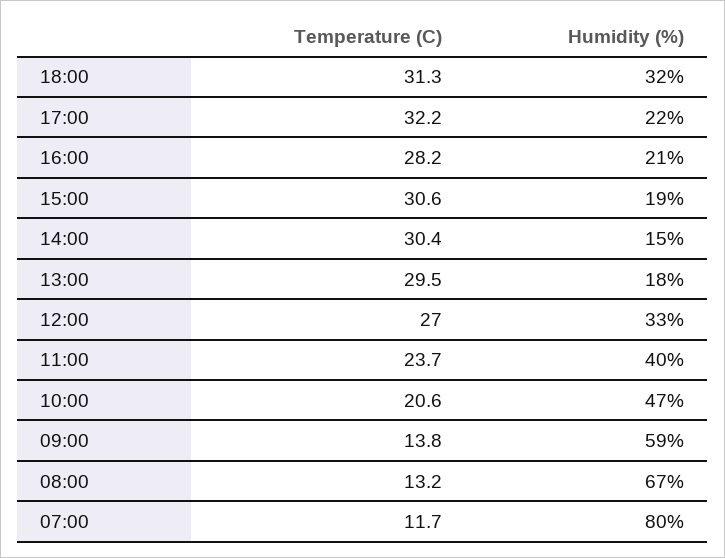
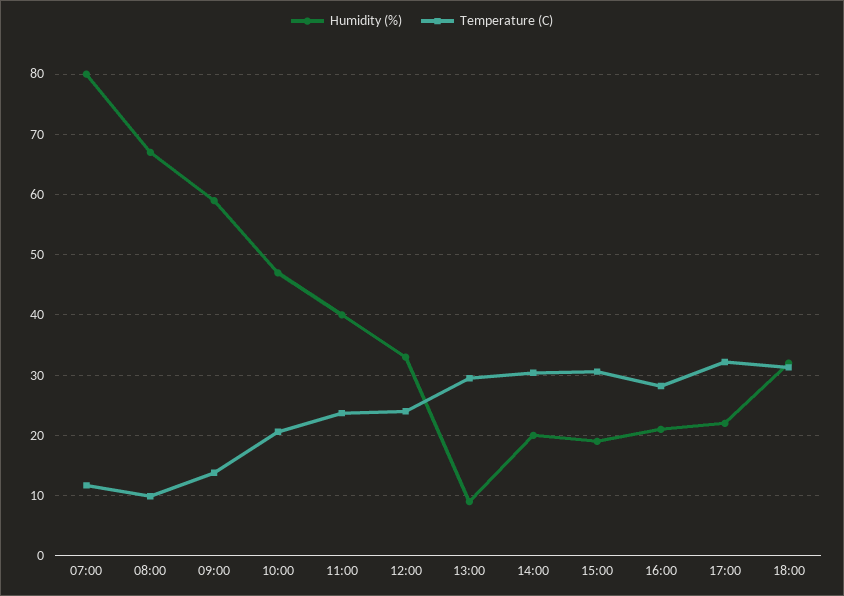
  {
    "Temperature (C)": {
      "18:00": 31.3,
      "17:00": 32.2,
      "16:00": 28.2,
      "15:00": 30.6,
      "14:00": 30.4,
      "13:00": 29.5,
-     "12:00": 27,
+     "12:00": 24,
      "11:00": 23.7,
      "10:00": 20.6,
      "09:00": 13.8,
-     "08:00": 13.2,
+     "08:00": 10,
      "07:00": 11.7
    },
    "Humidity (%)": {
      "18:00": 32,
      "17:00": 22,
      "16:00": 21,
      "15:00": 19,
-     "14:00": 15,
+     "14:00": 20,
-     "13:00": 18,
+     "13:00": 9,
      "12:00": 33,
      "11:00": 40,
      "10:00": 47,
      "09:00": 59,
      "08:00": 67,
      "07:00": 80
    }
  }

